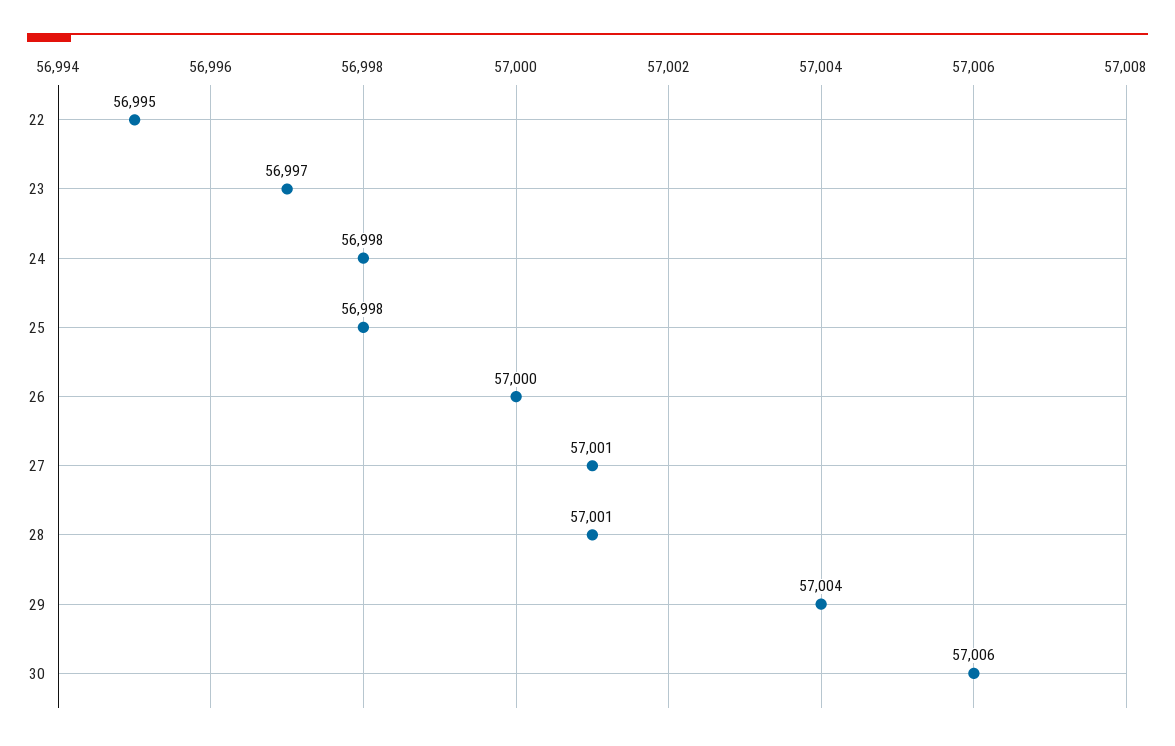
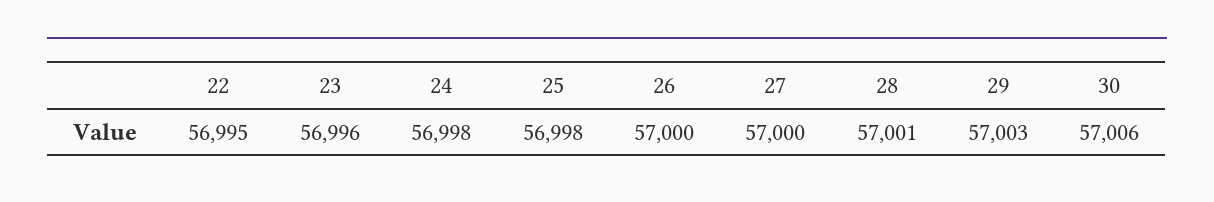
  {
    "22": 56995,
-   "23": 56997,
+   "23": 56996,
    "24": 56998,
    "25": 56998,
    "26": 57000,
-   "27": 57001,
+   "27": 57000,
    "28": 57001,
-   "29": 57004,
+   "29": 57003,
    "30": 57006
  }

